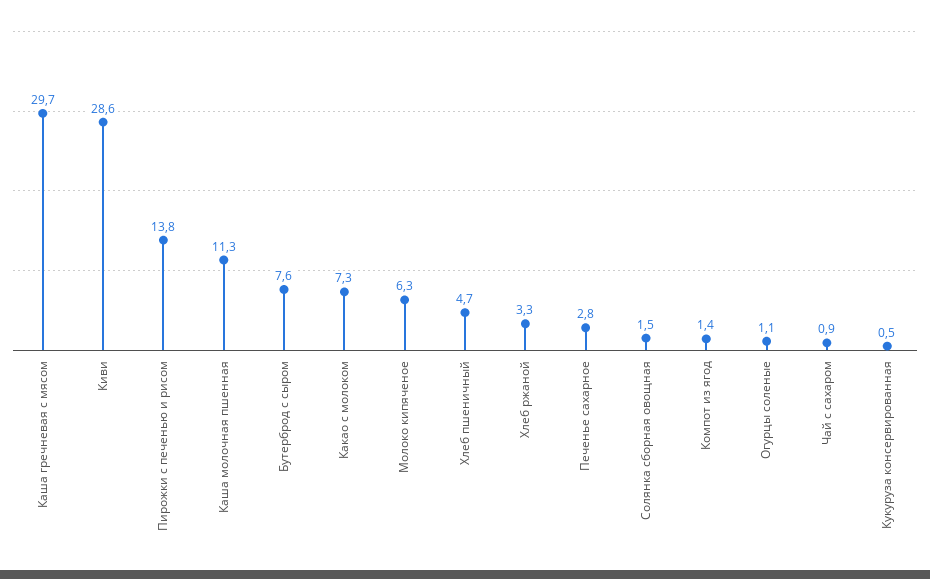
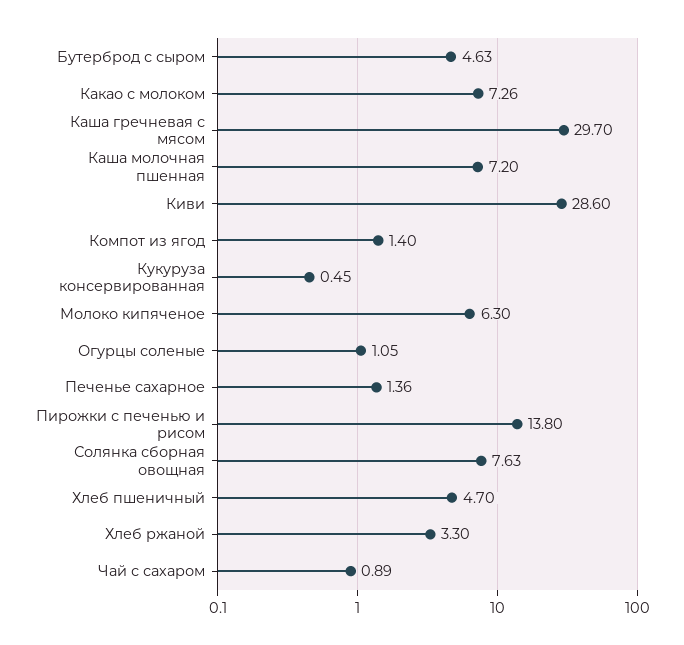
  {
    "Каша гречневая с мясом": 29.7,
    "Киви": 28.6,
    "Пирожки с печенью и рисом": 13.8,
-   "Каша молочная пшенная": 11.3,
+   "Каша молочная пшенная": 7.2,
-   "Бутерброд с сыром": 7.6,
+   "Бутерброд с сыром": 4.63,
    "Какао с молоком": 7.26,
    "Молоко кипяченое": 6.3,
    "Хлеб пшеничный": 4.7,
    "Хлеб ржаной": 3.3,
-   "Печенье сахарное": 2.8,
+   "Печенье сахарное": 1.36,
-   "Солянка сборная овощная": 1.5,
+   "Солянка сборная овощная": 7.63,
    "Компот из ягод": 1.4,
    "Огурцы соленые": 1.05,
    "Чай с сахаром": 0.89,
    "Кукуруза консервированная": 0.45
  }

